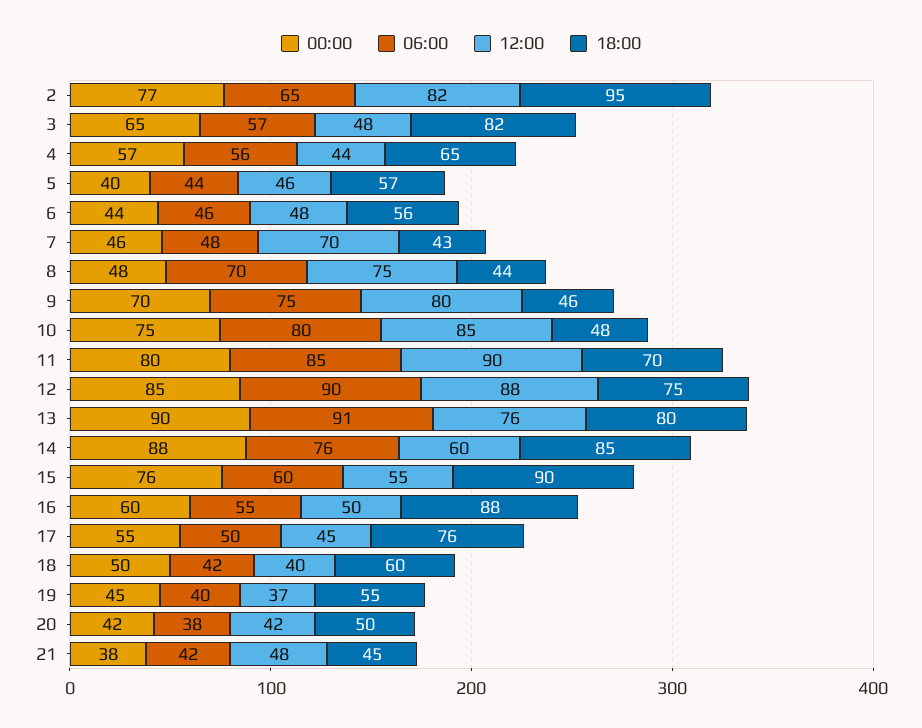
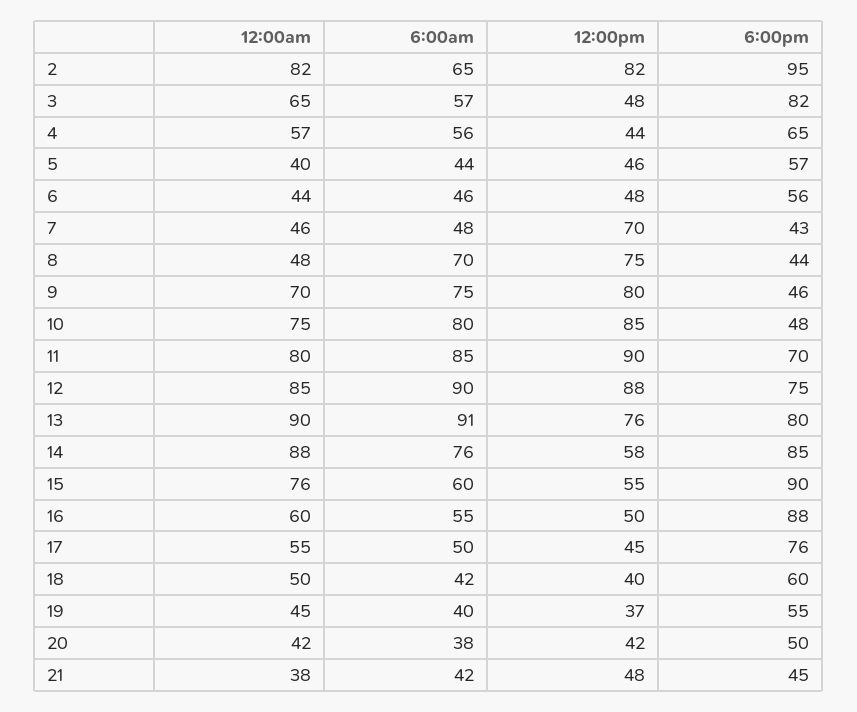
  {
    "00:00": {
-     "2": 77,
+     "2": 82,
      "3": 65,
      "4": 57,
      "5": 40,
      "6": 44,
      "7": 46,
      "8": 48,
      "9": 70,
      "10": 75,
      "11": 80,
      "12": 85,
      "13": 90,
      "14": 88,
      "15": 76,
      "16": 60,
      "17": 55,
      "18": 50,
      "19": 45,
      "20": 42,
      "21": 38
    },
    "06:00": {
      "2": 65,
      "3": 57,
      "4": 56,
      "5": 44,
      "6": 46,
      "7": 48,
      "8": 70,
      "9": 75,
      "10": 80,
      "11": 85,
      "12": 90,
      "13": 91,
      "14": 76,
      "15": 60,
      "16": 55,
      "17": 50,
      "18": 42,
      "19": 40,
      "20": 38,
      "21": 42
    },
    "12:00": {
      "2": 82,
      "3": 48,
      "4": 44,
      "5": 46,
      "6": 48,
      "7": 70,
      "8": 75,
      "9": 80,
      "10": 85,
      "11": 90,
      "12": 88,
      "13": 76,
-     "14": 60,
+     "14": 58,
      "15": 55,
      "16": 50,
      "17": 45,
      "18": 40,
      "19": 37,
      "20": 42,
      "21": 48
    },
    "18:00": {
      "2": 95,
      "3": 82,
      "4": 65,
      "5": 57,
      "6": 56,
      "7": 43,
      "8": 44,
      "9": 46,
      "10": 48,
      "11": 70,
      "12": 75,
      "13": 80,
      "14": 85,
      "15": 90,
      "16": 88,
      "17": 76,
      "18": 60,
      "19": 55,
      "20": 50,
      "21": 45
    }
  }

